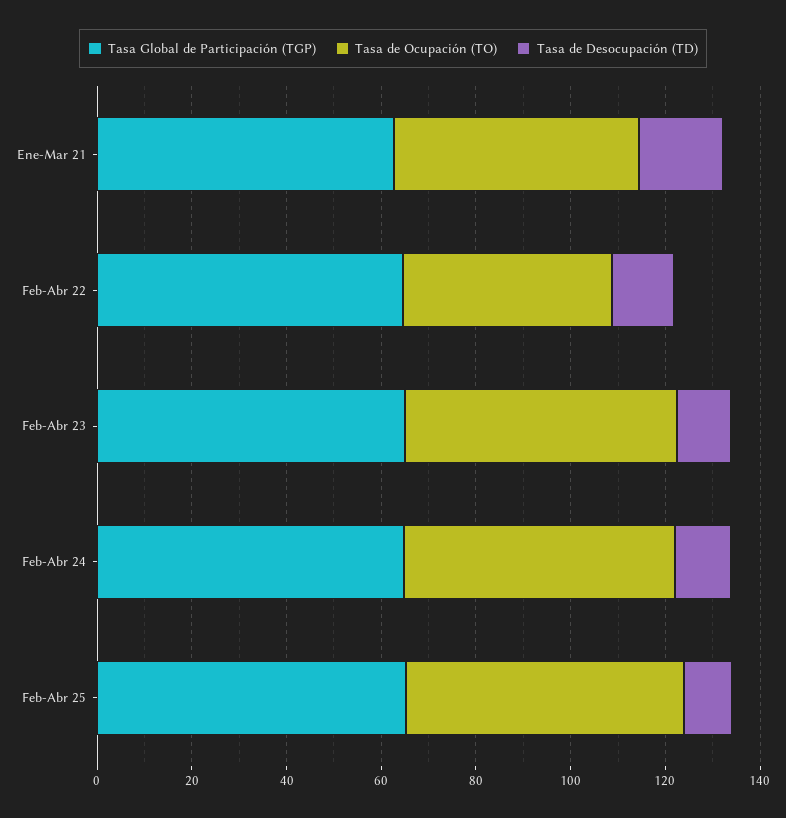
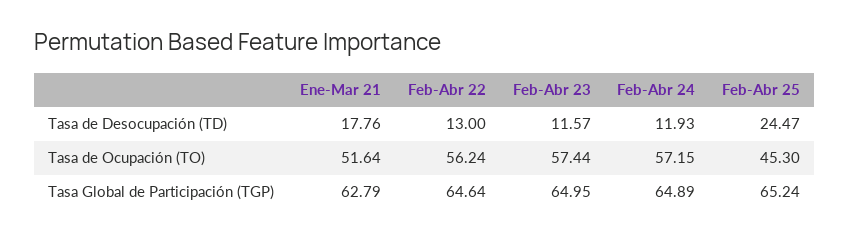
  {
    "Tasa Global de Participación (TGP)": {
      "Ene-Mar 21": 62.79,
      "Feb-Abr 22": 64.64,
      "Feb-Abr 23": 64.95,
      "Feb-Abr 24": 64.89,
      "Feb-Abr 25": 65.24
    },
    "Tasa de Ocupación (TO)": {
      "Ene-Mar 21": 51.64,
-     "Feb-Abr 22": 45,
+     "Feb-Abr 22": 56.24,
      "Feb-Abr 23": 57.44,
      "Feb-Abr 24": 57.15,
-     "Feb-Abr 25": 60
+     "Feb-Abr 25": 45.3
    },
    "Tasa de Desocupación (TD)": {
      "Ene-Mar 21": 17.76,
      "Feb-Abr 22": 13,
      "Feb-Abr 23": 11.57,
      "Feb-Abr 24": 11.93,
-     "Feb-Abr 25": 10
+     "Feb-Abr 25": 24.47
    }
  }

